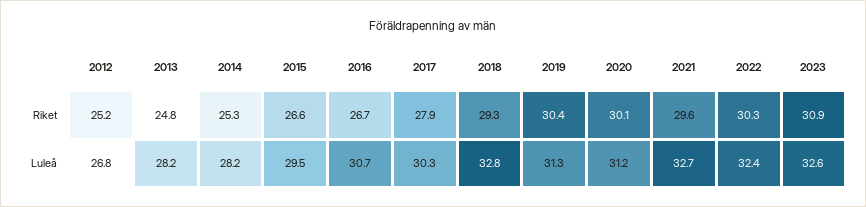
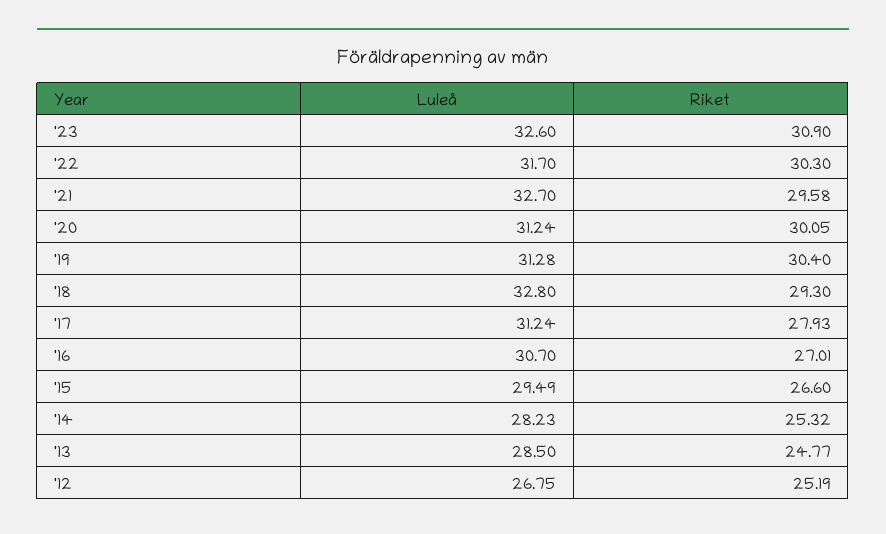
  {
    "2012": {
      "Riket": 25.19,
      "Luleå": 26.75
    },
    "2013": {
      "Riket": 24.77,
-     "Luleå": 28.2
+     "Luleå": 28.5
    },
    "2014": {
      "Riket": 25.32,
      "Luleå": 28.23
    },
    "2015": {
      "Riket": 26.6,
      "Luleå": 29.49
    },
    "2016": {
-     "Riket": 26.7,
+     "Riket": 27.01,
      "Luleå": 30.7
    },
    "2017": {
      "Riket": 27.93,
-     "Luleå": 30.3
+     "Luleå": 31.24
    },
    "2018": {
      "Riket": 29.3,
      "Luleå": 32.8
    },
    "2019": {
      "Riket": 30.4,
      "Luleå": 31.28
    },
    "2020": {
      "Riket": 30.05,
      "Luleå": 31.24
    },
    "2021": {
      "Riket": 29.58,
      "Luleå": 32.7
    },
    "2022": {
      "Riket": 30.3,
-     "Luleå": 32.4
+     "Luleå": 31.7
    },
    "2023": {
      "Riket": 30.9,
      "Luleå": 32.6
    }
  }

